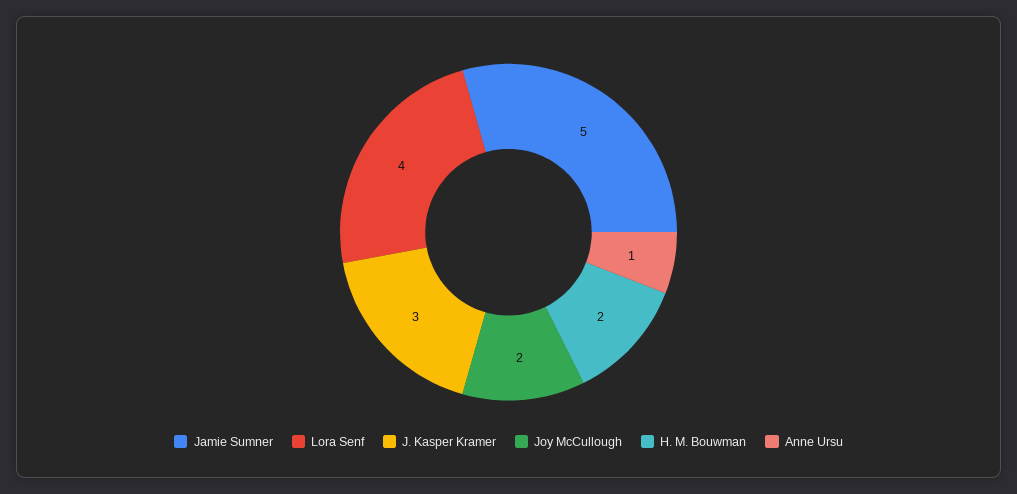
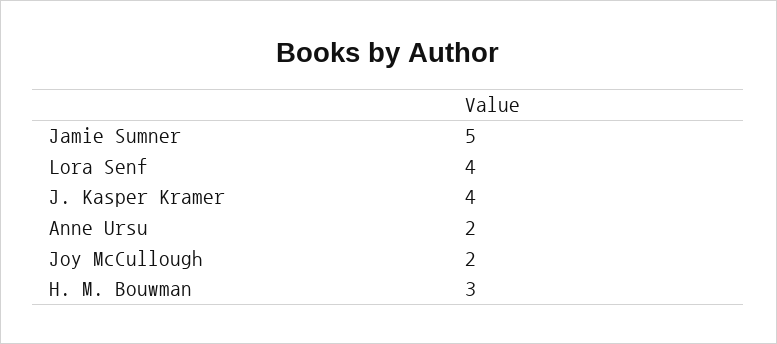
  {
    "Jamie Sumner": 5,
    "Lora Senf": 4,
-   "J. Kasper Kramer": 3,
+   "J. Kasper Kramer": 4,
    "Joy McCullough": 2,
-   "H. M. Bouwman": 2,
+   "H. M. Bouwman": 3,
-   "Anne Ursu": 1
+   "Anne Ursu": 2
  }

